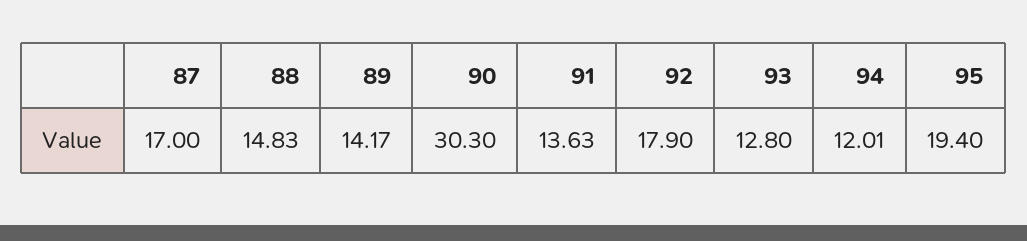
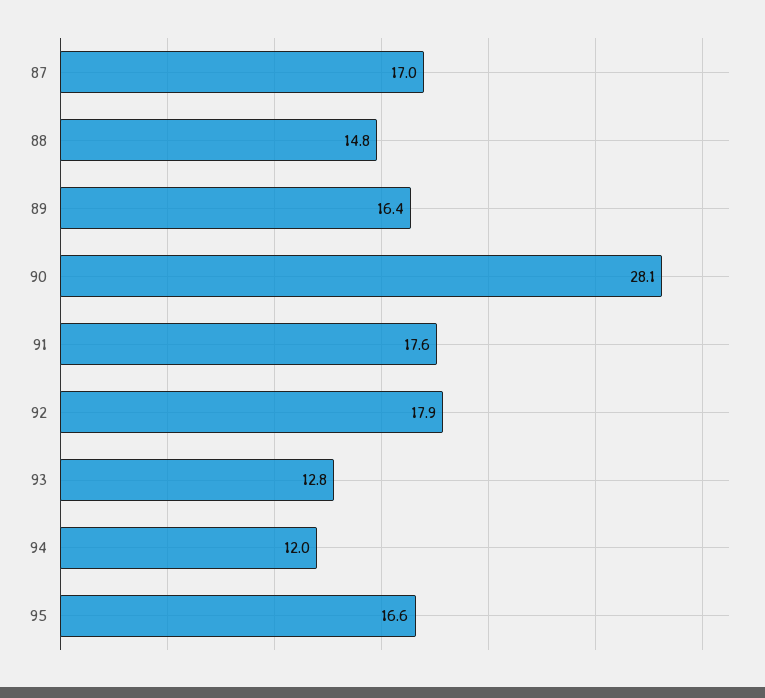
  {
    "87": 17,
    "88": 14.83,
-   "89": 14.17,
+   "89": 16.4,
-   "90": 30.3,
+   "90": 28.1,
-   "91": 13.63,
+   "91": 17.6,
    "92": 17.9,
    "93": 12.8,
    "94": 12.01,
-   "95": 19.4
+   "95": 16.6
  }

